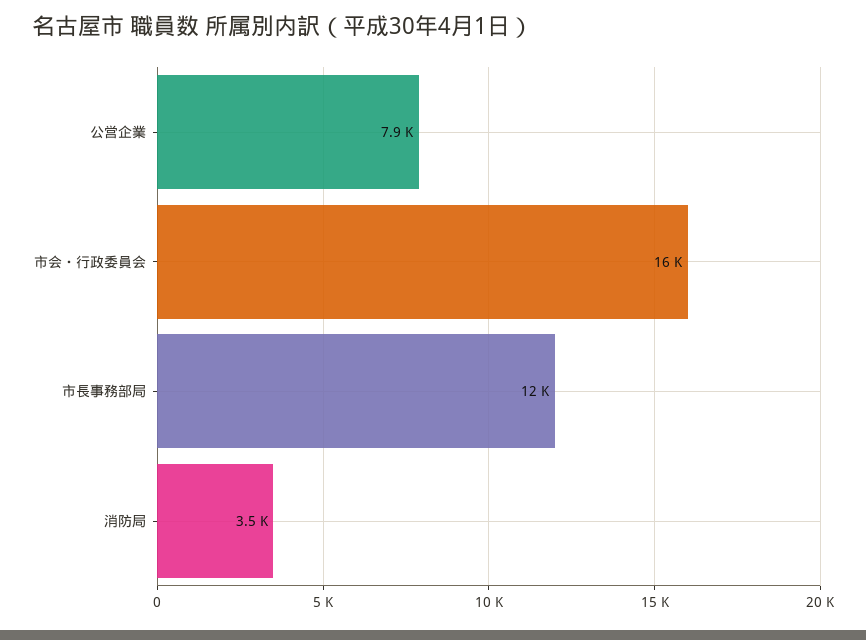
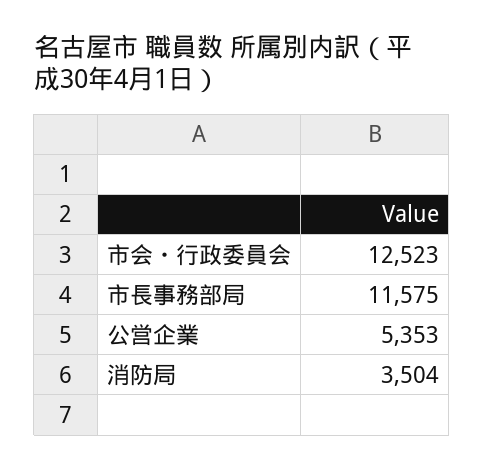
  {
-   "公営企業": 7900,
+   "公営企業": 5353,
-   "市会・行政委員会": 16000,
+   "市会・行政委員会": 12523,
    "市長事務部局": 11575,
    "消防局": 3504
  }

